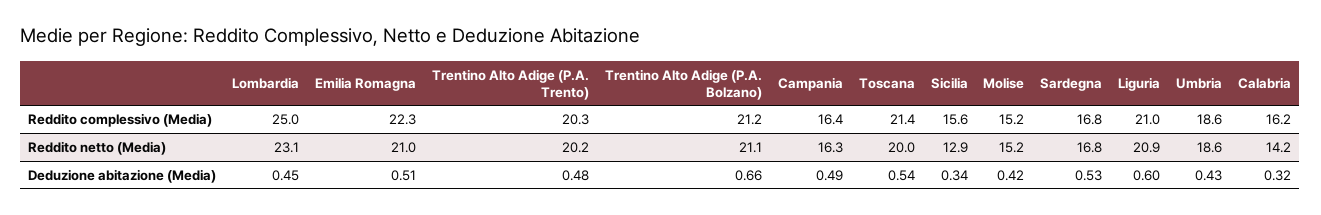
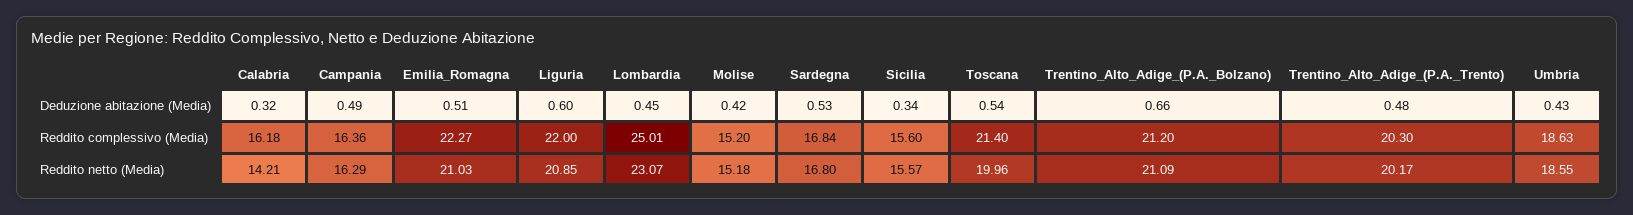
  {
    "Lombardia": {
      "Reddito complessivo (Media)": 25.01,
      "Reddito netto (Media)": 23.07,
      "Deduzione abitazione (Media)": 0.45
    },
    "Emilia Romagna": {
      "Reddito complessivo (Media)": 22.27,
      "Reddito netto (Media)": 21.03,
      "Deduzione abitazione (Media)": 0.51
    },
    "Trentino Alto Adige (P.A. Trento)": {
      "Reddito complessivo (Media)": 20.3,
      "Reddito netto (Media)": 20.17,
      "Deduzione abitazione (Media)": 0.48
    },
    "Trentino Alto Adige (P.A. Bolzano)": {
      "Reddito complessivo (Media)": 21.2,
      "Reddito netto (Media)": 21.09,
      "Deduzione abitazione (Media)": 0.66
    },
    "Campania": {
      "Reddito complessivo (Media)": 16.36,
      "Reddito netto (Media)": 16.29,
      "Deduzione abitazione (Media)": 0.49
    },
    "Toscana": {
      "Reddito complessivo (Media)": 21.4,
      "Reddito netto (Media)": 19.96,
      "Deduzione abitazione (Media)": 0.54
    },
    "Sicilia": {
      "Reddito complessivo (Media)": 15.6,
-     "Reddito netto (Media)": 12.9,
+     "Reddito netto (Media)": 15.57,
      "Deduzione abitazione (Media)": 0.34
    },
    "Molise": {
      "Reddito complessivo (Media)": 15.2,
      "Reddito netto (Media)": 15.18,
      "Deduzione abitazione (Media)": 0.42
    },
    "Sardegna": {
      "Reddito complessivo (Media)": 16.84,
      "Reddito netto (Media)": 16.8,
      "Deduzione abitazione (Media)": 0.53
    },
    "Liguria": {
-     "Reddito complessivo (Media)": 21,
+     "Reddito complessivo (Media)": 22,
      "Reddito netto (Media)": 20.85,
      "Deduzione abitazione (Media)": 0.6
    },
    "Umbria": {
      "Reddito complessivo (Media)": 18.63,
      "Reddito netto (Media)": 18.55,
      "Deduzione abitazione (Media)": 0.43
    },
    "Calabria": {
      "Reddito complessivo (Media)": 16.18,
      "Reddito netto (Media)": 14.21,
      "Deduzione abitazione (Media)": 0.32
    }
  }

